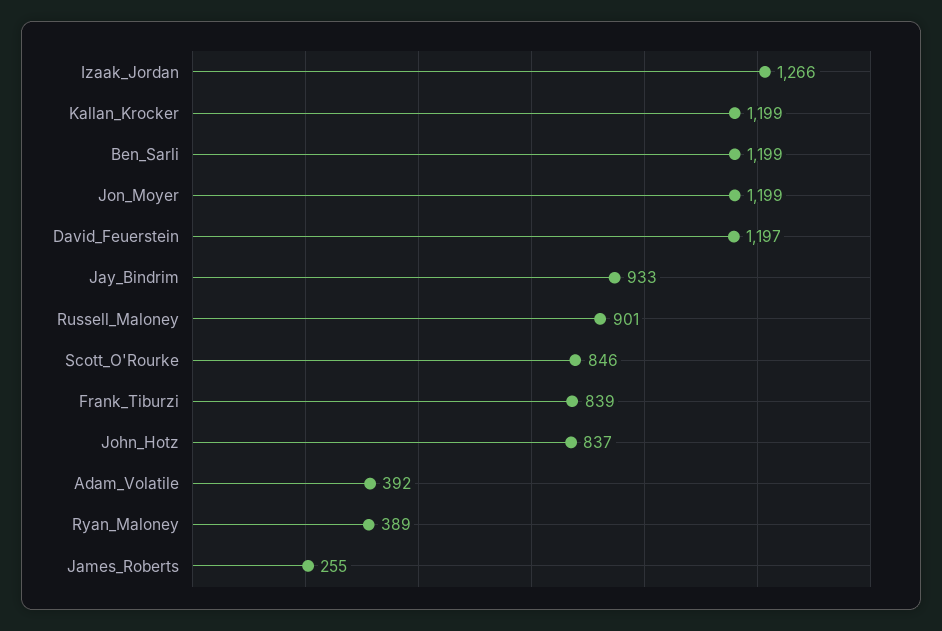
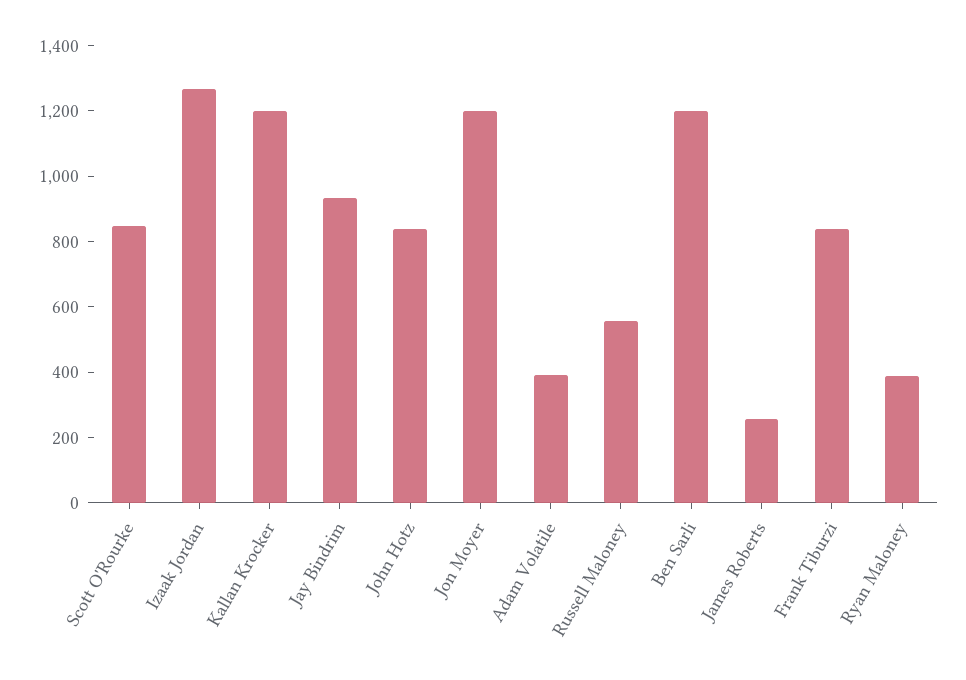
  {
    "Izaak_Jordan": 1266,
    "Kallan_Krocker": 1199,
    "Ben_Sarli": 1199,
    "Jon_Moyer": 1199,
-   "David_Feuerstein": 1197,
    "Jay_Bindrim": 933,
-   "Russell_Maloney": 901,
+   "Russell_Maloney": 550,
    "Scott_O'Rourke": 846,
    "Frank_Tiburzi": 839,
    "John_Hotz": 837,
    "Adam_Volatile": 392,
    "Ryan_Maloney": 389,
    "James_Roberts": 255
  }

